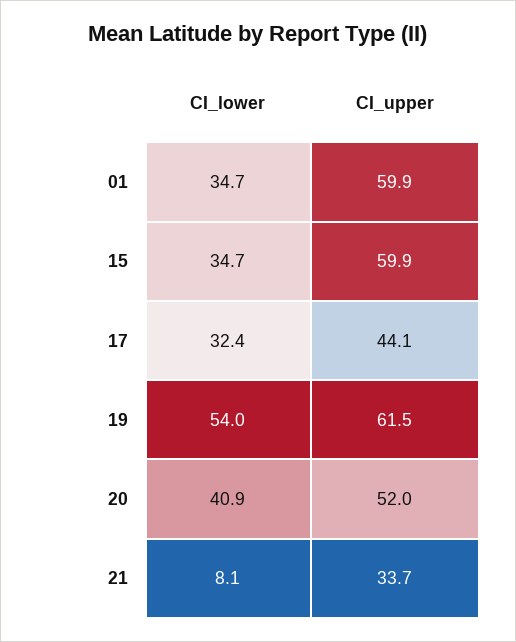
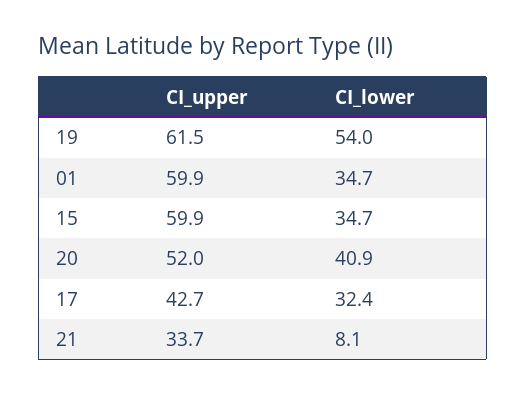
  {
    "CI_lower": {
      "01": 34.7,
      "15": 34.7,
      "17": 32.4,
      "19": 54,
      "20": 40.9,
      "21": 8.1
    },
    "CI_upper": {
      "01": 59.9,
      "15": 59.9,
-     "17": 44.1,
+     "17": 42.7,
      "19": 61.5,
      "20": 52,
      "21": 33.7
    }
  }

